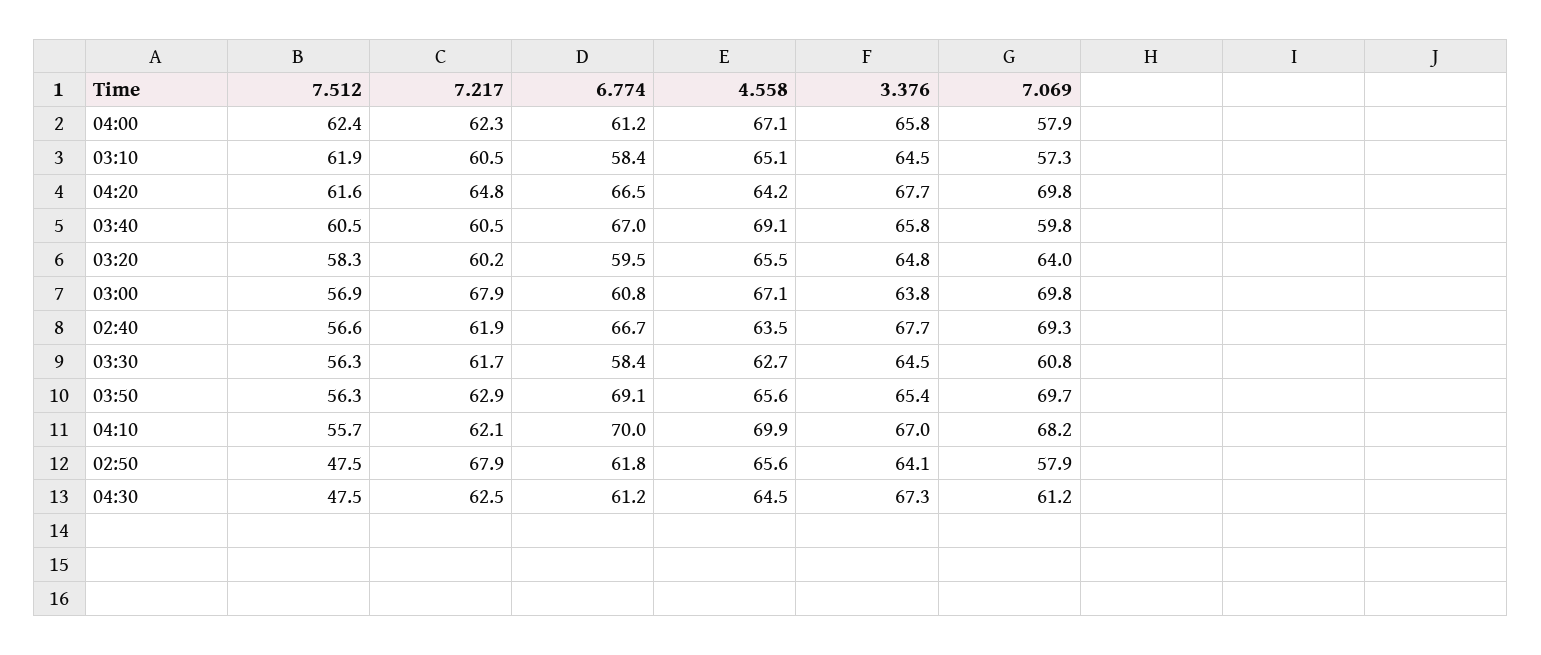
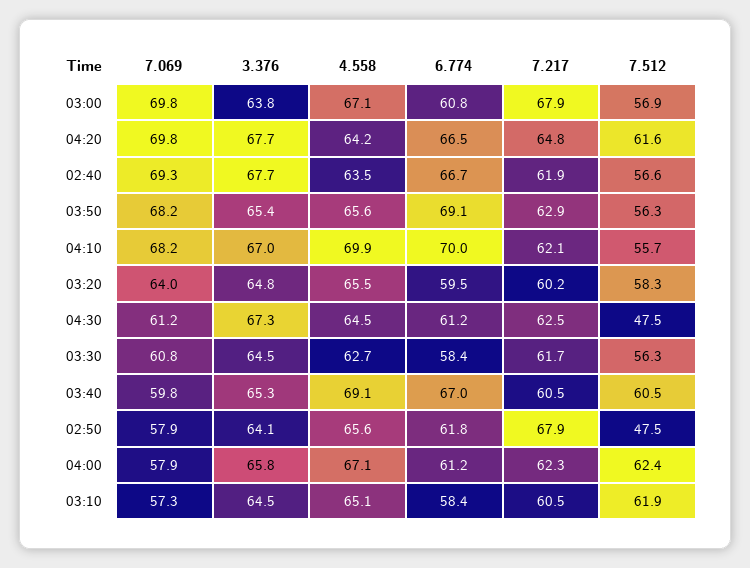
  {
    "7.512": {
      "04:00": 62.4,
      "03:10": 61.9,
      "04:20": 61.6,
      "03:40": 60.5,
      "03:20": 58.3,
      "03:00": 56.9,
      "02:40": 56.6,
      "03:30": 56.3,
      "03:50": 56.3,
      "04:10": 55.7,
      "02:50": 47.5,
      "04:30": 47.5
    },
    "7.217": {
      "04:00": 62.3,
      "03:10": 60.5,
      "04:20": 64.8,
      "03:40": 60.5,
      "03:20": 60.2,
      "03:00": 67.9,
      "02:40": 61.9,
      "03:30": 61.7,
      "03:50": 62.9,
      "04:10": 62.1,
      "02:50": 67.9,
      "04:30": 62.5
    },
    "6.774": {
      "04:00": 61.2,
      "03:10": 58.4,
      "04:20": 66.5,
      "03:40": 67,
      "03:20": 59.5,
      "03:00": 60.8,
      "02:40": 66.7,
      "03:30": 58.4,
      "03:50": 69.1,
      "04:10": 70,
      "02:50": 61.8,
      "04:30": 61.2
    },
    "4.558": {
      "04:00": 67.1,
      "03:10": 65.1,
      "04:20": 64.2,
      "03:40": 69.1,
      "03:20": 65.5,
      "03:00": 67.1,
      "02:40": 63.5,
      "03:30": 62.7,
      "03:50": 65.6,
      "04:10": 69.9,
      "02:50": 65.6,
      "04:30": 64.5
    },
    "3.376": {
      "04:00": 65.8,
      "03:10": 64.5,
      "04:20": 67.7,
-     "03:40": 65.8,
+     "03:40": 65.3,
      "03:20": 64.8,
      "03:00": 63.8,
      "02:40": 67.7,
      "03:30": 64.5,
      "03:50": 65.4,
      "04:10": 67,
      "02:50": 64.1,
      "04:30": 67.3
    },
    "7.069": {
      "04:00": 57.9,
      "03:10": 57.3,
      "04:20": 69.8,
      "03:40": 59.8,
      "03:20": 64,
      "03:00": 69.8,
      "02:40": 69.3,
      "03:30": 60.8,
-     "03:50": 69.7,
+     "03:50": 68.2,
      "04:10": 68.2,
      "02:50": 57.9,
      "04:30": 61.2
    }
  }

